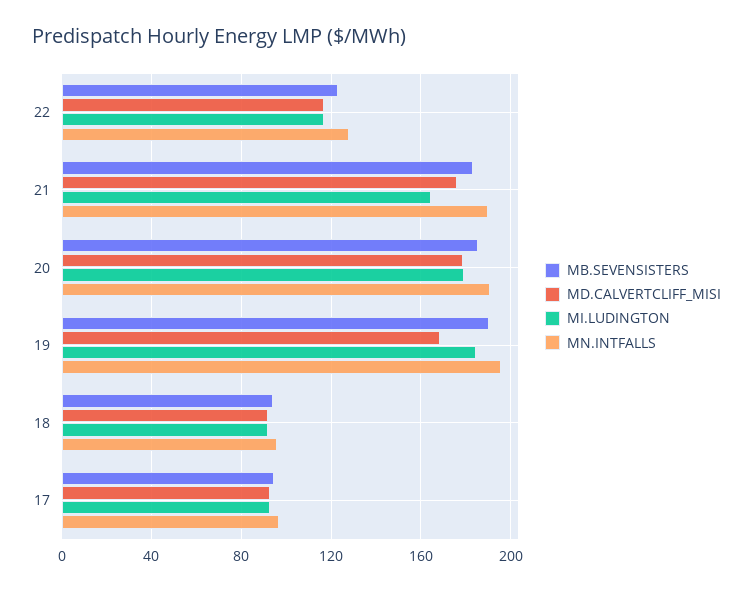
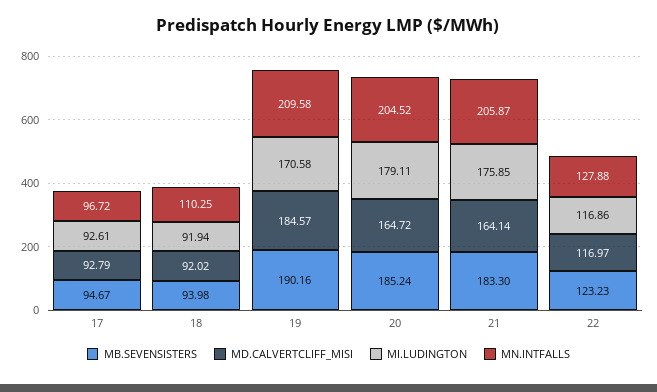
  {
    "MB.SEVENSISTERS": {
      "22": 123.23,
      "21": 183.3,
      "20": 185.24,
      "19": 190.16,
      "18": 93.98,
      "17": 94.67
    },
    "MD.CALVERTCLIFF_MISI": {
      "22": 116.97,
-     "21": 175,
+     "21": 164.14,
-     "20": 180,
+     "20": 164.72,
-     "19": 170,
+     "19": 184.57,
      "18": 92.02,
      "17": 92.79
    },
    "MI.LUDINGTON": {
      "22": 116.86,
-     "21": 165,
+     "21": 175.85,
      "20": 179.11,
-     "19": 185,
+     "19": 170.58,
      "18": 91.94,
      "17": 92.61
    },
    "MN.INTFALLS": {
      "22": 127.88,
-     "21": 190,
+     "21": 205.87,
-     "20": 190,
+     "20": 204.52,
-     "19": 195,
+     "19": 209.58,
-     "18": 95,
+     "18": 110.25,
      "17": 96.72
    }
  }

